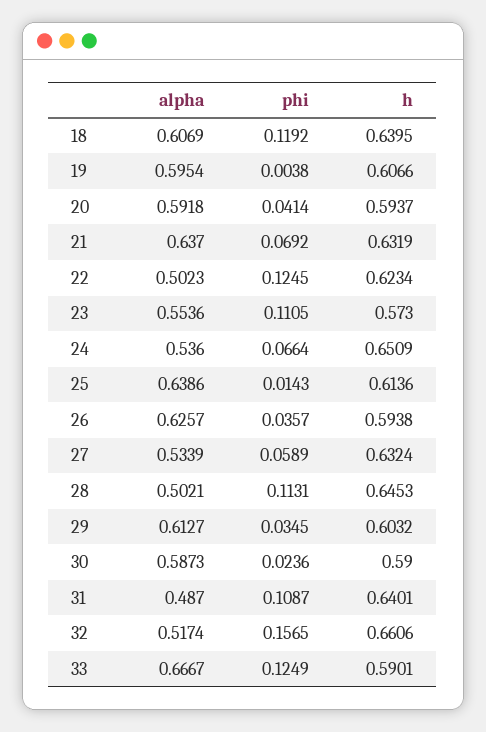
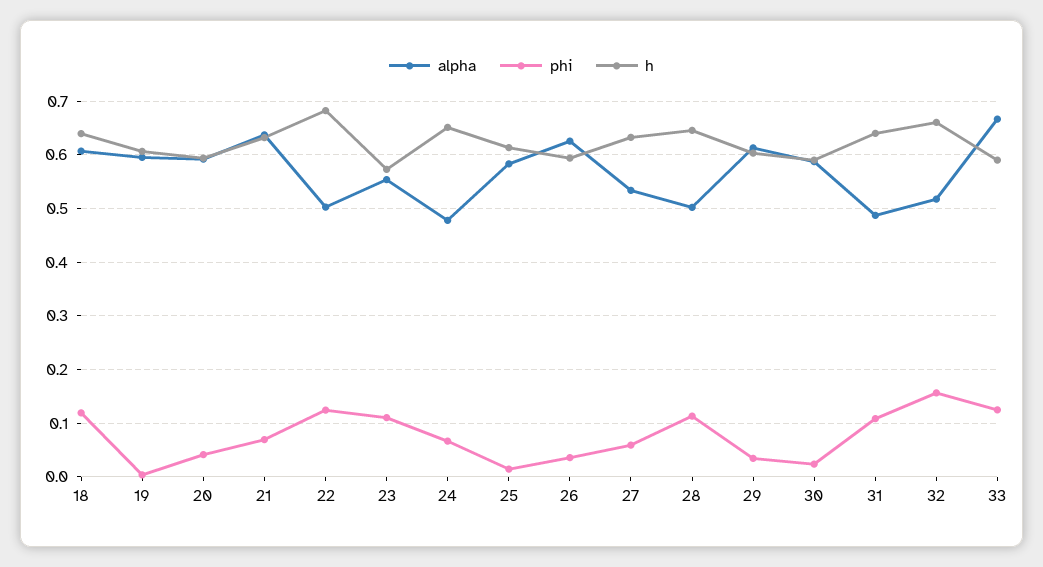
  {
    "alpha": {
      "18": 0.6069,
      "19": 0.5954,
      "20": 0.5918,
      "21": 0.637,
      "22": 0.5023,
      "23": 0.5536,
-     "24": 0.536,
+     "24": 0.48,
-     "25": 0.6386,
+     "25": 0.58,
      "26": 0.6257,
      "27": 0.5339,
      "28": 0.5021,
      "29": 0.6127,
      "30": 0.5873,
      "31": 0.487,
      "32": 0.5174,
      "33": 0.6667
    },
    "phi": {
      "18": 0.1192,
      "19": 0.0038,
      "20": 0.0414,
      "21": 0.0692,
      "22": 0.1245,
      "23": 0.1105,
      "24": 0.0664,
      "25": 0.0143,
      "26": 0.0357,
      "27": 0.0589,
      "28": 0.1131,
      "29": 0.0345,
      "30": 0.0236,
      "31": 0.1087,
      "32": 0.1565,
      "33": 0.1249
    },
    "h": {
      "18": 0.6395,
      "19": 0.6066,
      "20": 0.5937,
      "21": 0.6319,
-     "22": 0.6234,
+     "22": 0.68,
      "23": 0.573,
      "24": 0.6509,
      "25": 0.6136,
      "26": 0.5938,
      "27": 0.6324,
      "28": 0.6453,
      "29": 0.6032,
      "30": 0.59,
      "31": 0.6401,
      "32": 0.6606,
      "33": 0.5901
    }
  }

